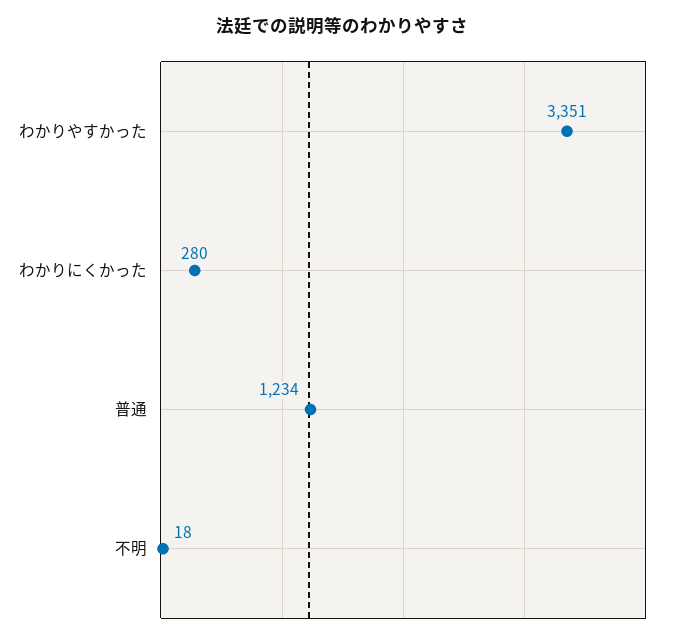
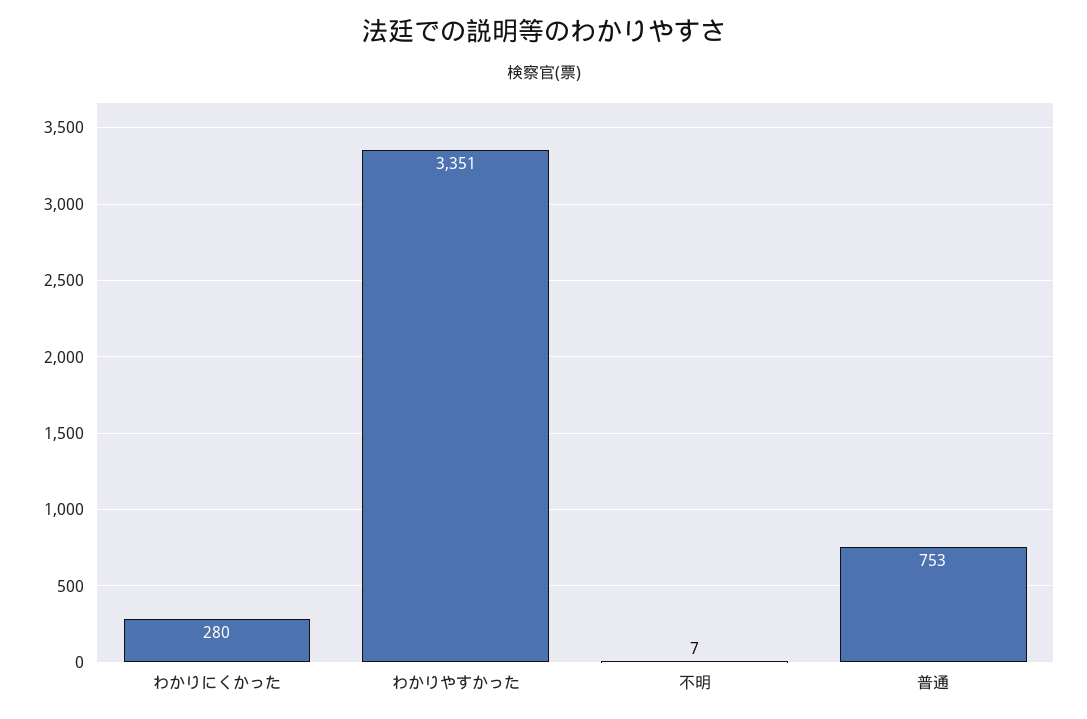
  {
    "わかりやすかった": 3351,
    "わかりにくかった": 280,
-   "普通": 1234,
+   "普通": 753,
-   "不明": 18
+   "不明": 7
  }

